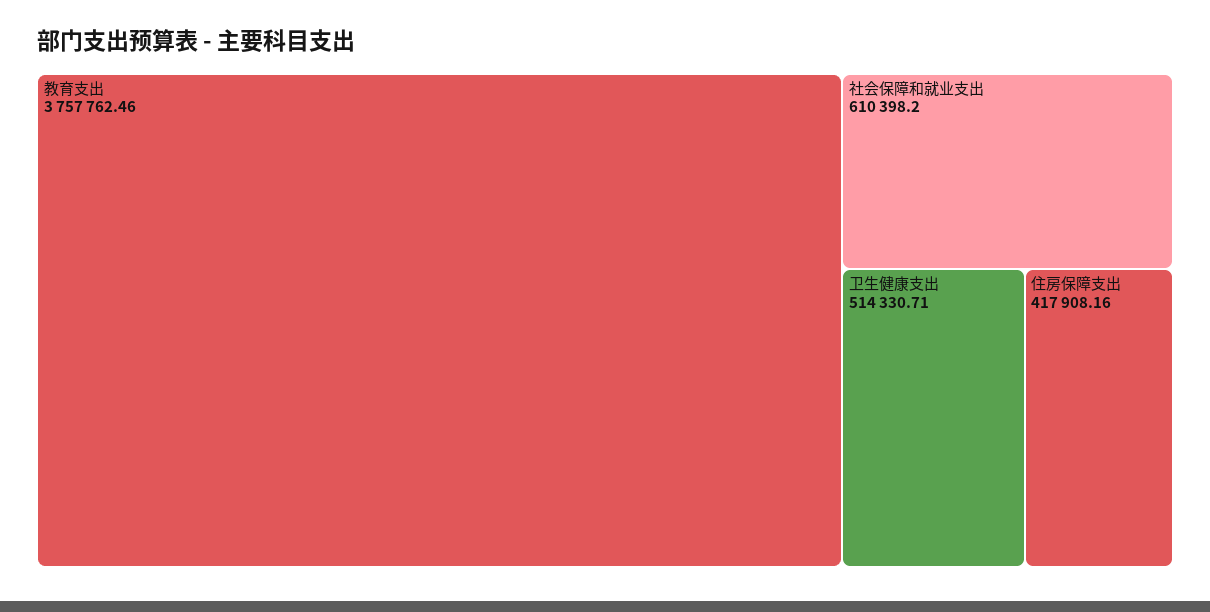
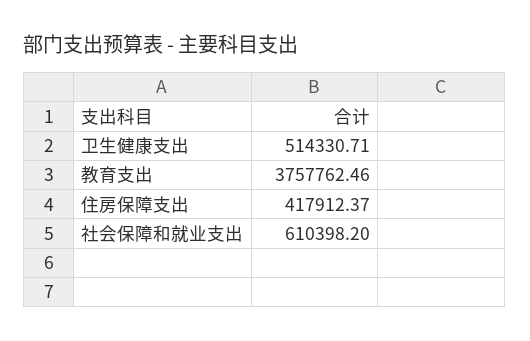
  {
    "教育支出": 3757762.46,
    "社会保障和就业支出": 610398.2,
    "卫生健康支出": 514330.71,
-   "住房保障支出": 417908.16
+   "住房保障支出": 417912.37
  }

